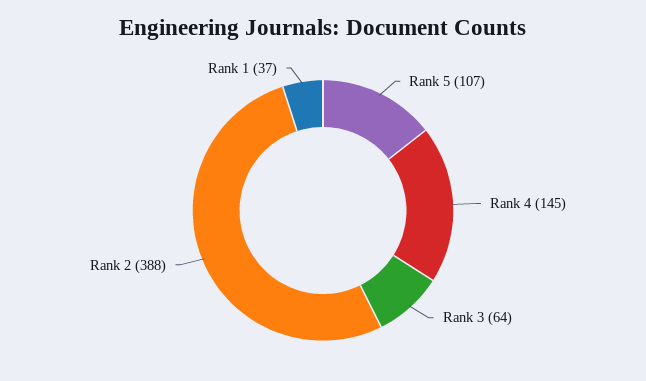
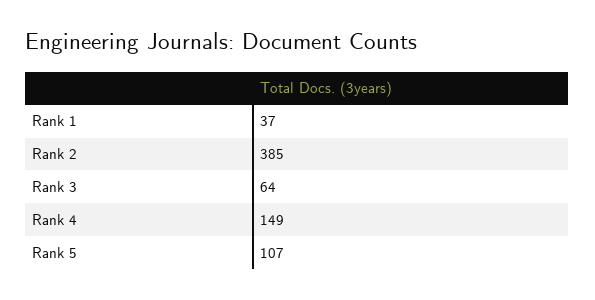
  {
    "Rank 5": 107,
-   "Rank 4": 145,
+   "Rank 4": 149,
    "Rank 3": 64,
-   "Rank 2": 388,
+   "Rank 2": 385,
    "Rank 1": 37
  }

